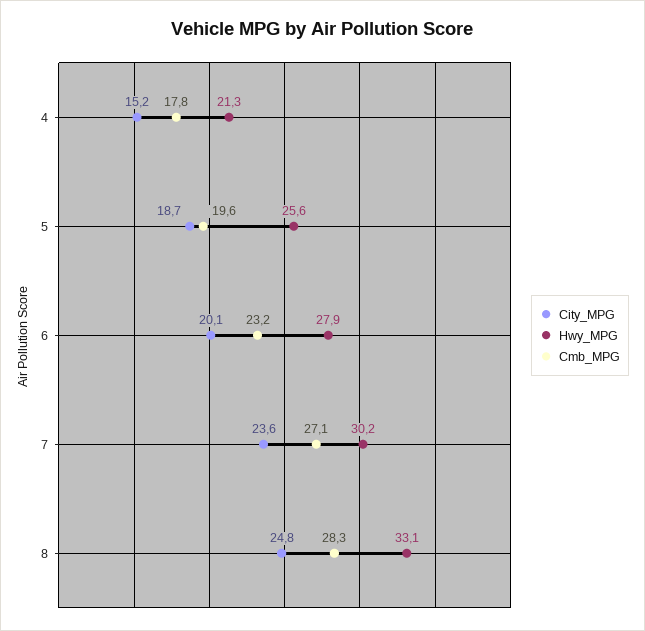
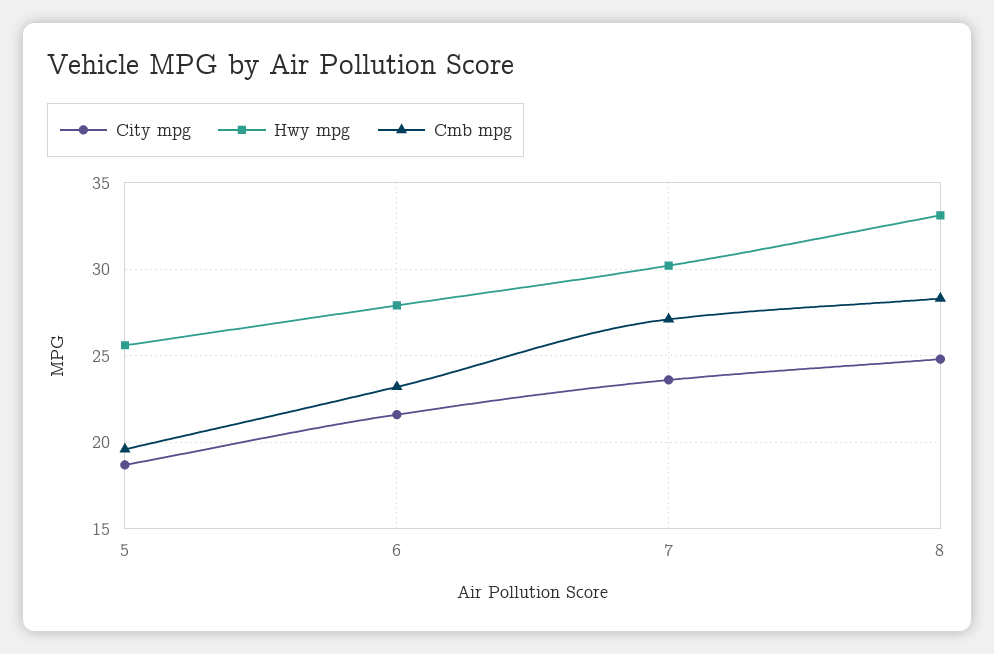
  {
    "City_MPG": {
-     "4": 15.2,
      "5": 18.7,
-     "6": 20.1,
+     "6": 21.5,
      "7": 23.6,
      "8": 24.8
    },
    "Hwy_MPG": {
-     "4": 21.3,
      "5": 25.6,
      "6": 27.9,
      "7": 30.2,
      "8": 33.1
    },
    "Cmb_MPG": {
-     "4": 17.8,
      "5": 19.6,
      "6": 23.2,
      "7": 27.1,
      "8": 28.3
    }
  }

